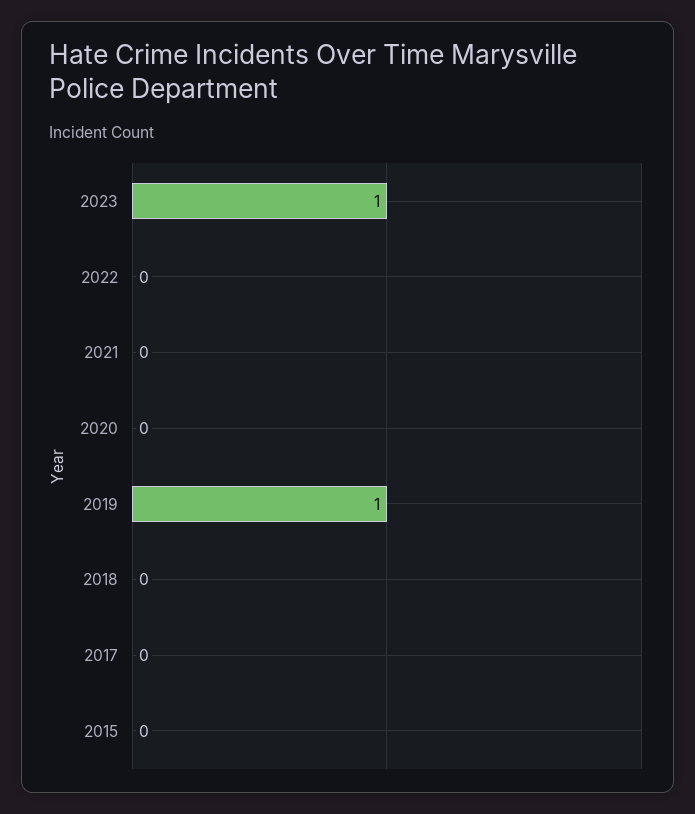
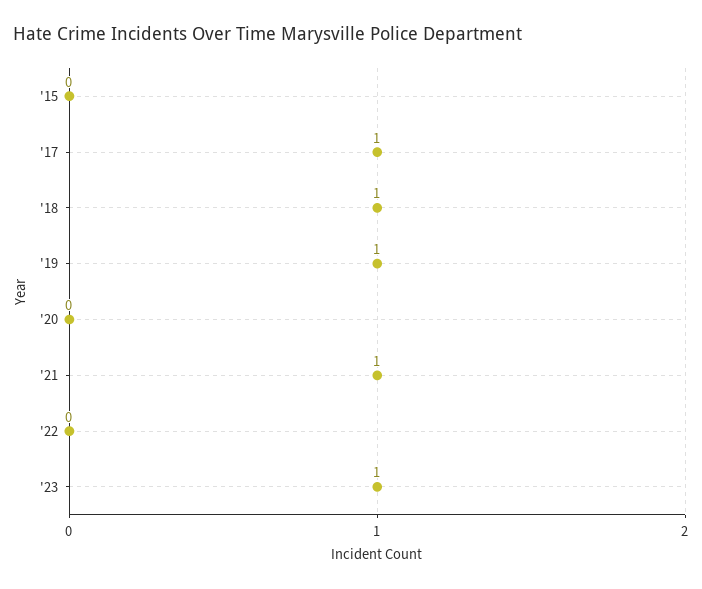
  {
    "2023": 1,
    "2022": 0,
-   "2021": 0,
+   "2021": 1,
    "2020": 0,
    "2019": 1,
-   "2018": 0,
+   "2018": 1,
-   "2017": 0,
+   "2017": 1,
    "2015": 0
  }

